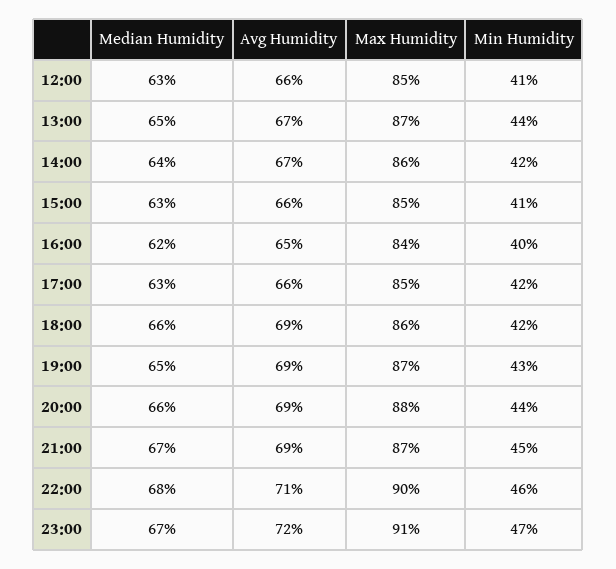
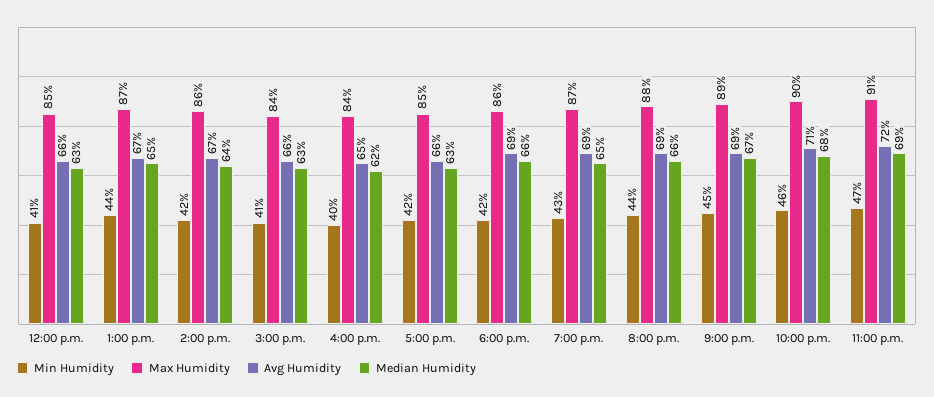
  {
    "Median Humidity": {
      "12:00": 63,
      "13:00": 65,
      "14:00": 64,
      "15:00": 63,
      "16:00": 62,
      "17:00": 63,
      "18:00": 66,
      "19:00": 65,
      "20:00": 66,
      "21:00": 67,
      "22:00": 68,
-     "23:00": 67
+     "23:00": 69
    },
    "Avg Humidity": {
      "12:00": 66,
      "13:00": 67,
      "14:00": 67,
      "15:00": 66,
      "16:00": 65,
      "17:00": 66,
      "18:00": 69,
      "19:00": 69,
      "20:00": 69,
      "21:00": 69,
      "22:00": 71,
      "23:00": 72
    },
    "Max Humidity": {
      "12:00": 85,
      "13:00": 87,
      "14:00": 86,
-     "15:00": 85,
+     "15:00": 84,
      "16:00": 84,
      "17:00": 85,
      "18:00": 86,
      "19:00": 87,
      "20:00": 88,
-     "21:00": 87,
+     "21:00": 89,
      "22:00": 90,
      "23:00": 91
    },
    "Min Humidity": {
      "12:00": 41,
      "13:00": 44,
      "14:00": 42,
      "15:00": 41,
      "16:00": 40,
      "17:00": 42,
      "18:00": 42,
      "19:00": 43,
      "20:00": 44,
      "21:00": 45,
      "22:00": 46,
      "23:00": 47
    }
  }

